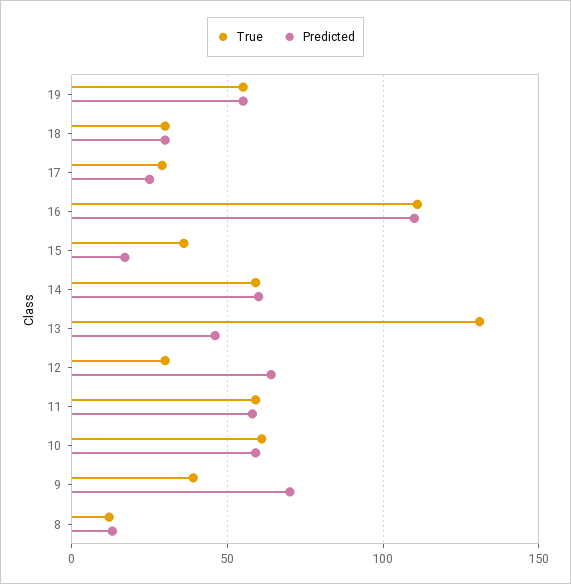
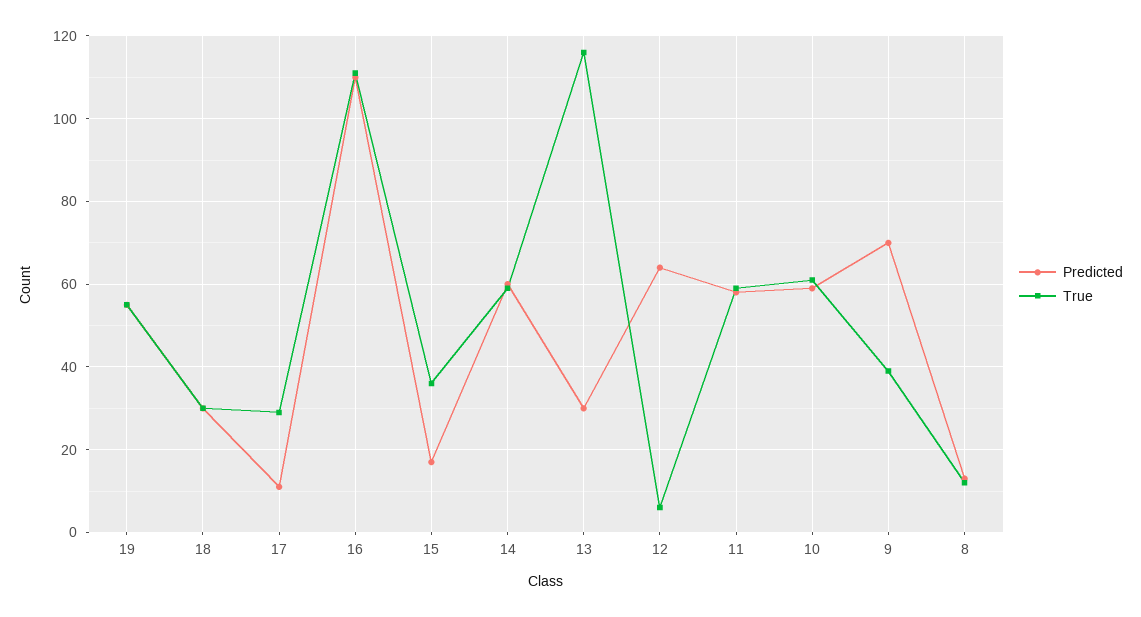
  {
    "True": {
      "19": 55,
      "18": 30,
      "17": 30,
      "16": 110,
      "15": 35,
      "14": 60,
-     "13": 130,
+     "13": 115,
-     "12": 30,
+     "12": 5,
      "11": 60,
      "10": 60,
      "9": 40,
      "8": 10
    },
    "Predicted": {
      "19": 55,
      "18": 30,
-     "17": 25,
+     "17": 10,
      "16": 110,
      "15": 15,
      "14": 60,
-     "13": 45,
+     "13": 30,
      "12": 65,
      "11": 60,
      "10": 60,
      "9": 70,
      "8": 15
    }
  }

